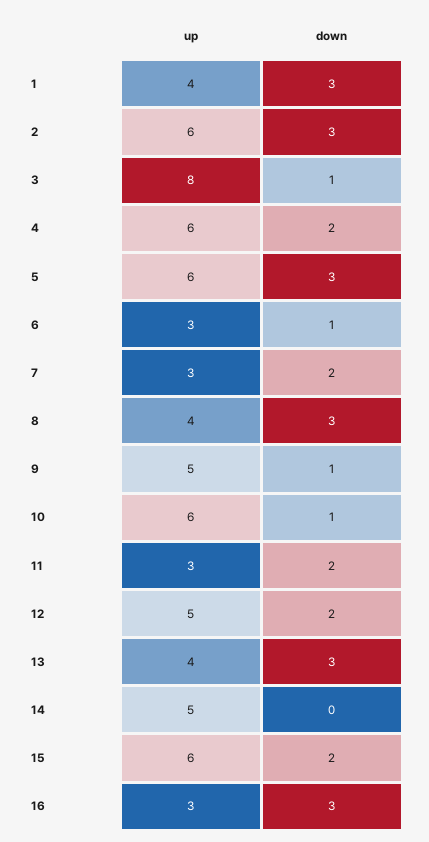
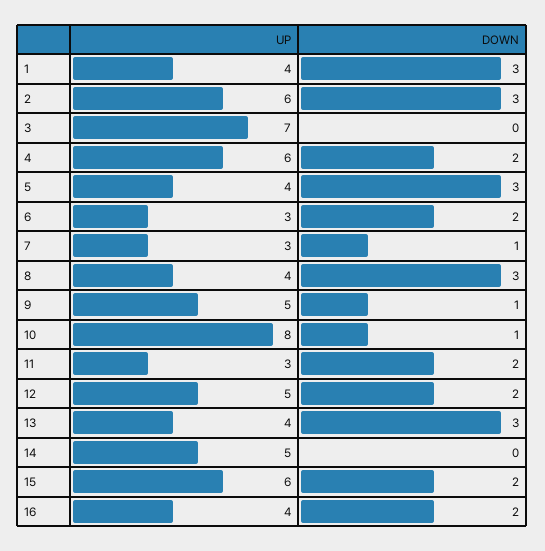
  {
    "up": {
      "1": 4,
      "2": 6,
-     "3": 8,
+     "3": 7,
      "4": 6,
-     "5": 6,
+     "5": 4,
      "6": 3,
      "7": 3,
      "8": 4,
      "9": 5,
-     "10": 6,
+     "10": 8,
      "11": 3,
      "12": 5,
      "13": 4,
      "14": 5,
      "15": 6,
-     "16": 3
+     "16": 4
    },
    "down": {
      "1": 3,
      "2": 3,
-     "3": 1,
+     "3": 0,
      "4": 2,
      "5": 3,
-     "6": 1,
+     "6": 2,
-     "7": 2,
+     "7": 1,
      "8": 3,
      "9": 1,
      "10": 1,
      "11": 2,
      "12": 2,
      "13": 3,
      "14": 0,
      "15": 2,
-     "16": 3
+     "16": 2
    }
  }

